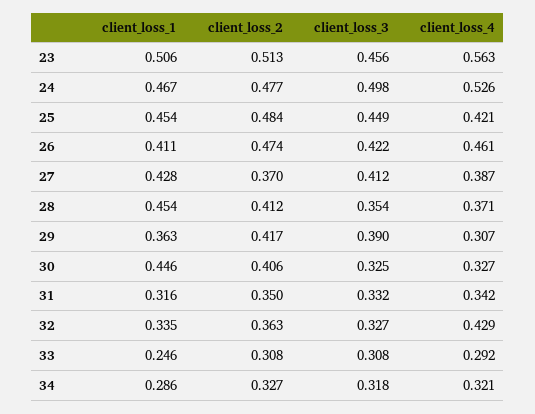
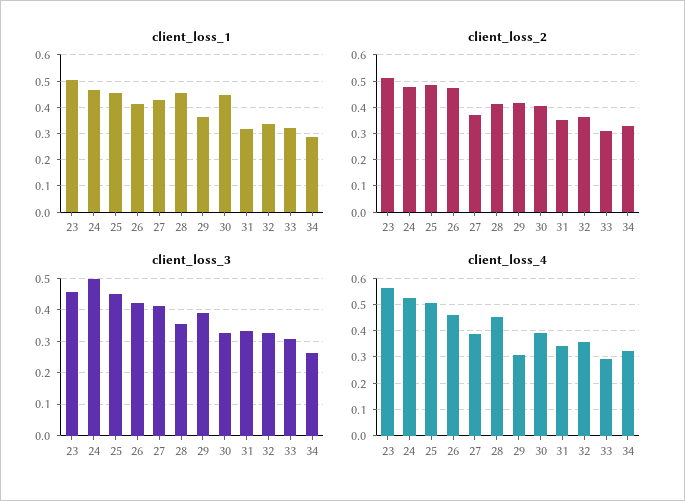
  {
    "client_loss_1": {
      "23": 0.506,
      "24": 0.467,
      "25": 0.454,
      "26": 0.411,
      "27": 0.428,
      "28": 0.454,
      "29": 0.363,
      "30": 0.446,
      "31": 0.316,
      "32": 0.335,
-     "33": 0.246,
+     "33": 0.325,
      "34": 0.286
    },
    "client_loss_2": {
      "23": 0.513,
      "24": 0.477,
      "25": 0.484,
      "26": 0.474,
      "27": 0.37,
      "28": 0.412,
      "29": 0.417,
      "30": 0.406,
      "31": 0.35,
      "32": 0.363,
      "33": 0.308,
      "34": 0.327
    },
    "client_loss_3": {
      "23": 0.456,
      "24": 0.498,
      "25": 0.449,
      "26": 0.422,
      "27": 0.412,
      "28": 0.354,
      "29": 0.39,
      "30": 0.325,
      "31": 0.332,
      "32": 0.327,
      "33": 0.308,
-     "34": 0.318
+     "34": 0.26
    },
    "client_loss_4": {
      "23": 0.563,
      "24": 0.526,
-     "25": 0.421,
+     "25": 0.5,
      "26": 0.461,
      "27": 0.387,
-     "28": 0.371,
+     "28": 0.45,
      "29": 0.307,
-     "30": 0.327,
+     "30": 0.4,
      "31": 0.342,
-     "32": 0.429,
+     "32": 0.35,
      "33": 0.292,
      "34": 0.321
    }
  }

